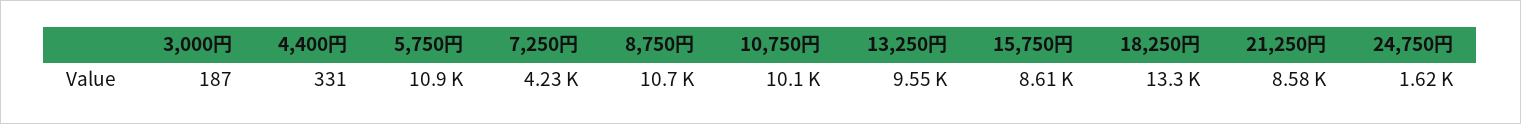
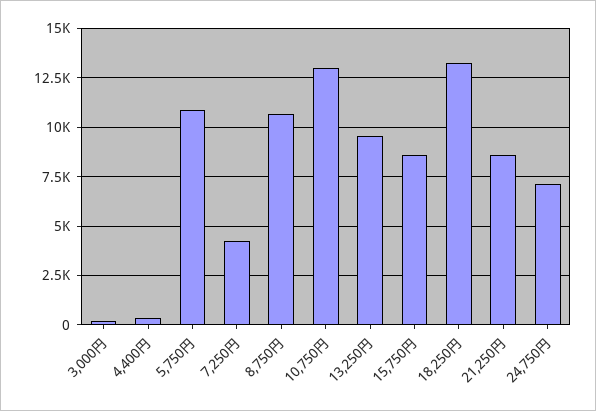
  {
    "3,000円": 187,
    "4,400円": 331,
    "5,750円": 10900,
    "7,250円": 4230,
    "8,750円": 10700,
-   "10,750円": 10100,
+   "10,750円": 13000,
    "13,250円": 9550,
    "15,750円": 8610,
    "18,250円": 13300,
    "21,250円": 8580,
-   "24,750円": 1620
+   "24,750円": 7000
  }

